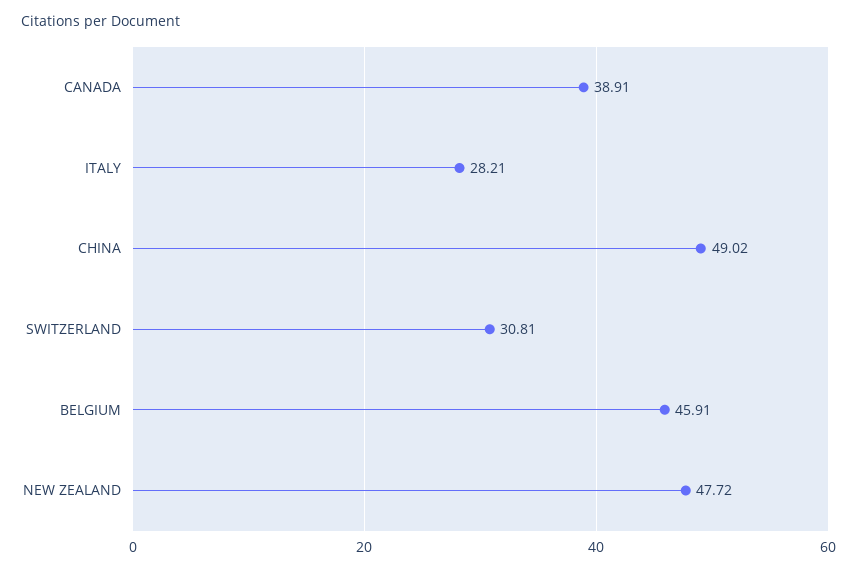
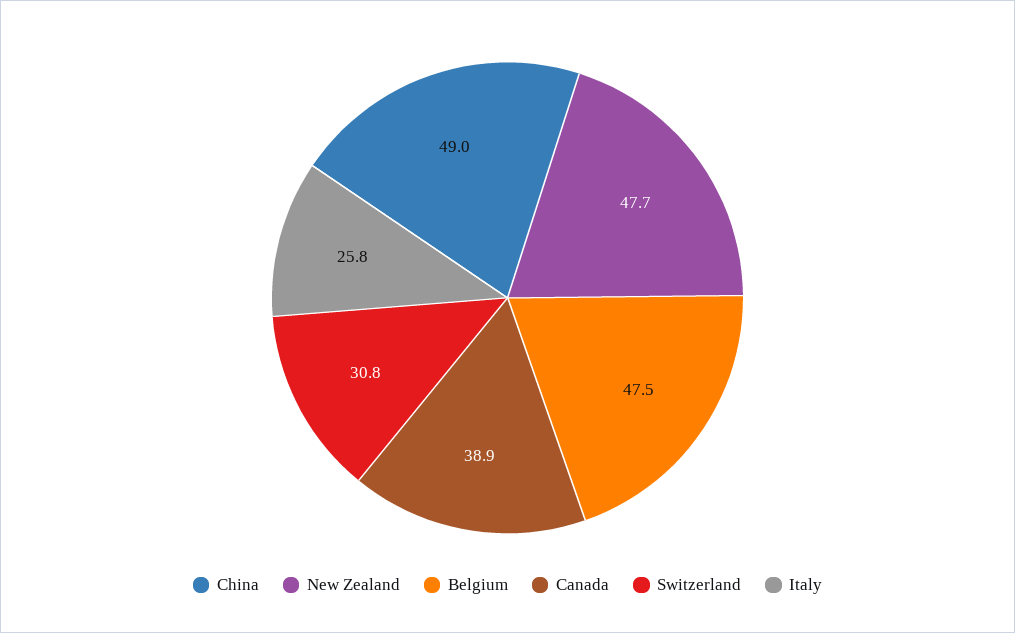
  {
    "CANADA": 38.91,
-   "ITALY": 28.21,
+   "ITALY": 25.8,
    "CHINA": 49.02,
    "SWITZERLAND": 30.81,
-   "BELGIUM": 45.91,
+   "BELGIUM": 47.5,
    "NEW ZEALAND": 47.72
  }

